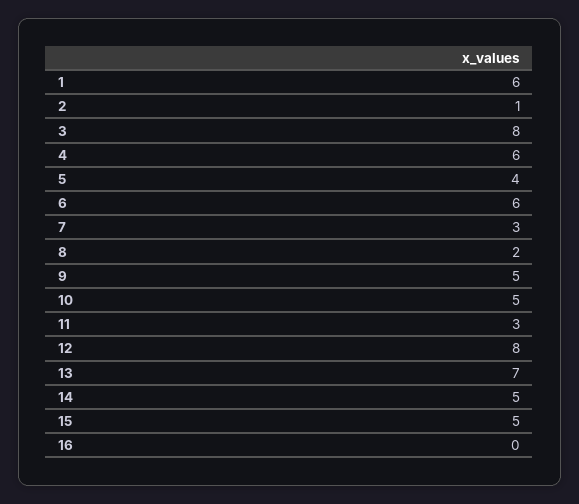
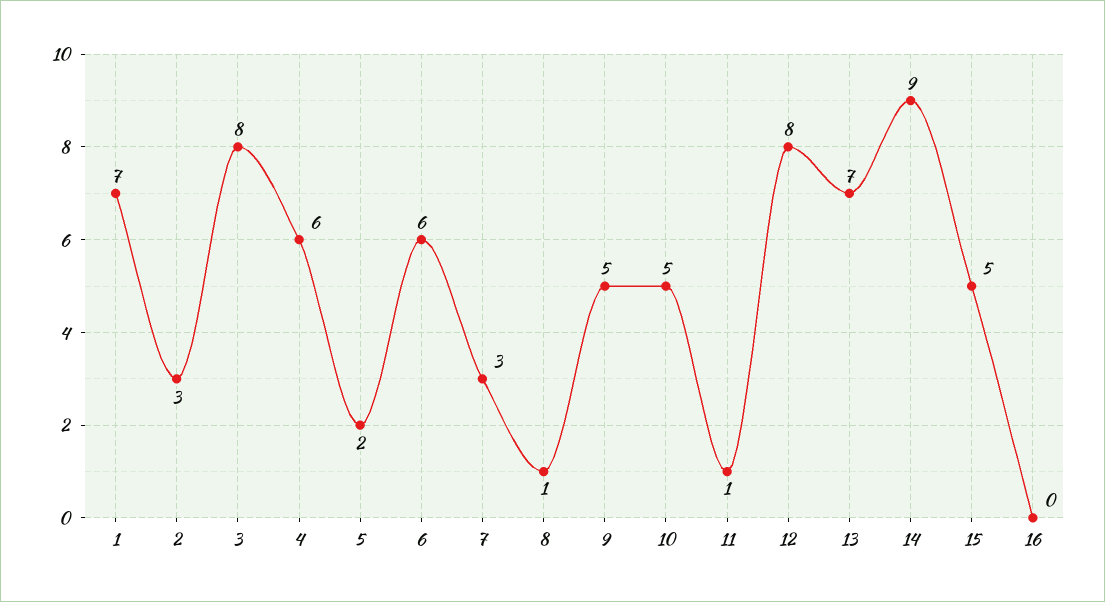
  {
-   "1": 6,
+   "1": 7,
-   "2": 1,
+   "2": 3,
    "3": 8,
    "4": 6,
-   "5": 4,
+   "5": 2,
    "6": 6,
    "7": 3,
-   "8": 2,
+   "8": 1,
    "9": 5,
    "10": 5,
-   "11": 3,
+   "11": 1,
    "12": 8,
    "13": 7,
-   "14": 5,
+   "14": 9,
    "15": 5,
    "16": 0
  }

